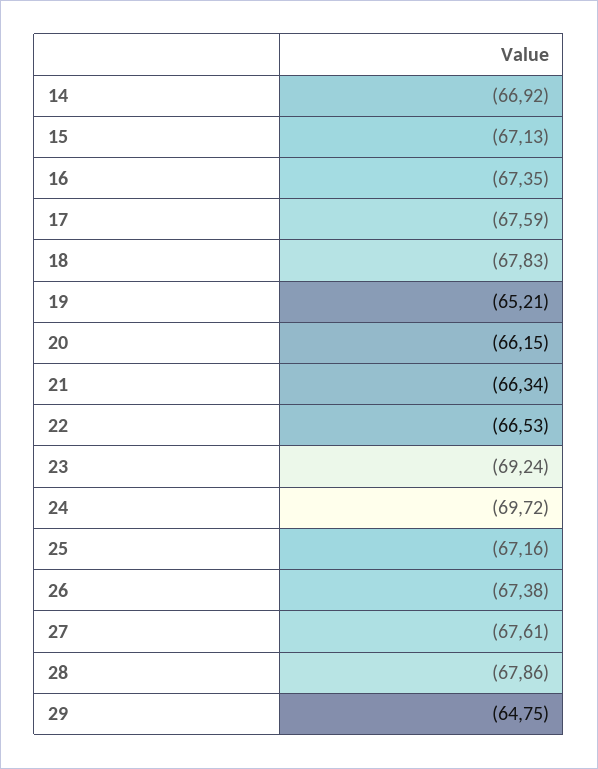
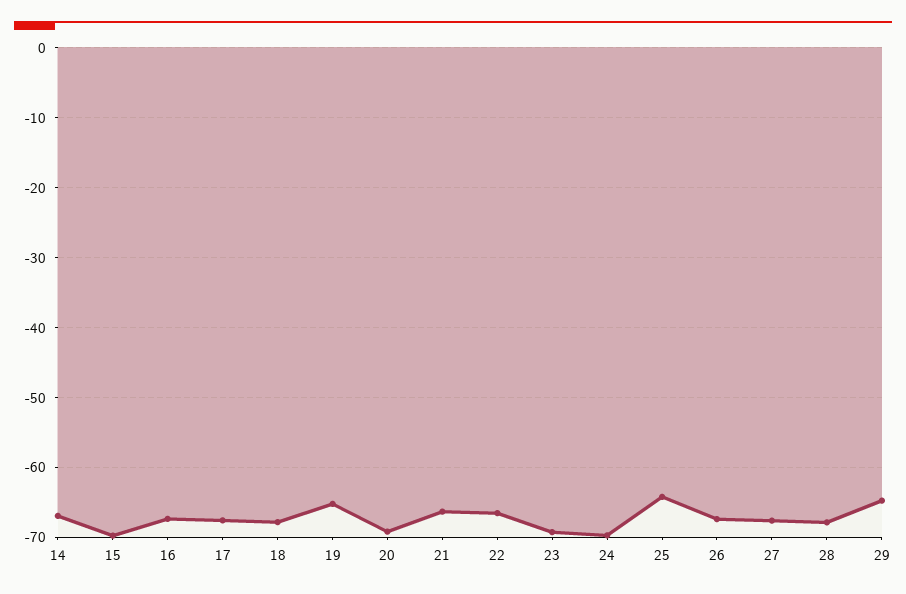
  {
    "14": -66.92,
-   "15": -67.13,
+   "15": -70,
    "16": -67.35,
    "17": -67.59,
    "18": -67.83,
    "19": -65.21,
-   "20": -66.15,
+   "20": -69,
    "21": -66.34,
    "22": -66.53,
    "23": -69.24,
    "24": -69.72,
-   "25": -67.16,
+   "25": -64,
    "26": -67.38,
    "27": -67.61,
    "28": -67.86,
    "29": -64.75
  }

